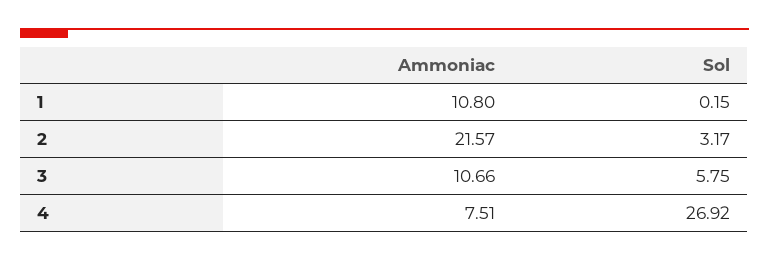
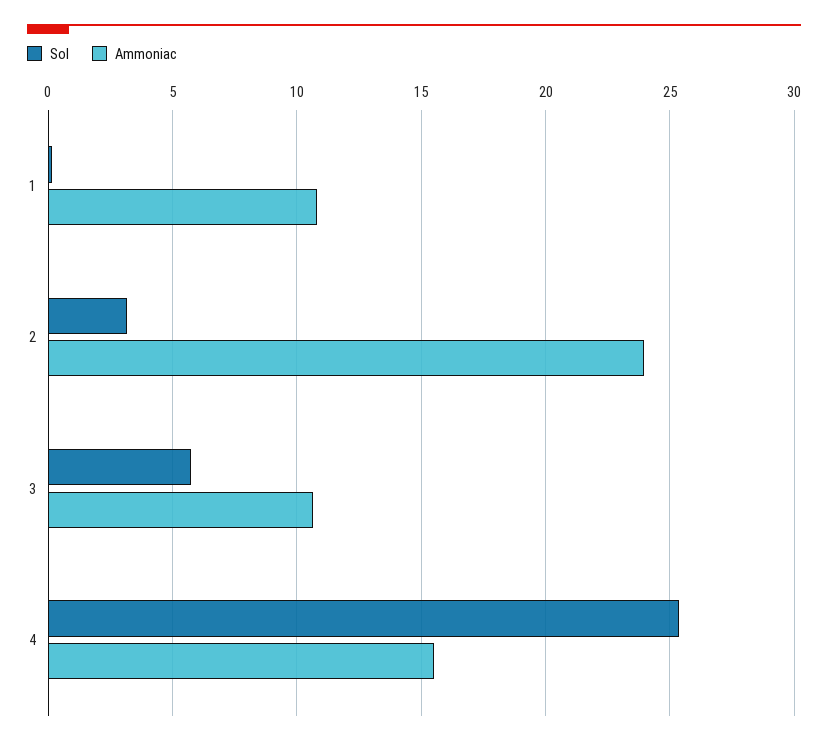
  {
    "Ammoniac": {
      "1": 10.8,
-     "2": 21.57,
+     "2": 24,
      "3": 10.66,
-     "4": 7.51
+     "4": 15.5
    },
    "Sol": {
      "1": 0.15,
      "2": 3.17,
      "3": 5.75,
-     "4": 26.92
+     "4": 25.5
    }
  }

